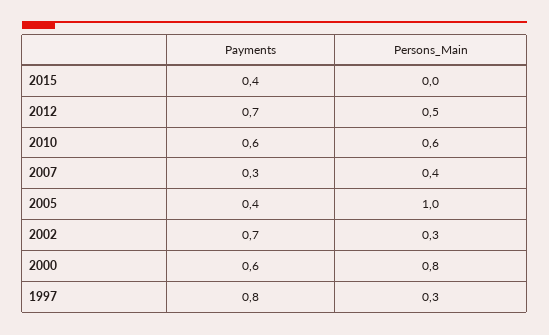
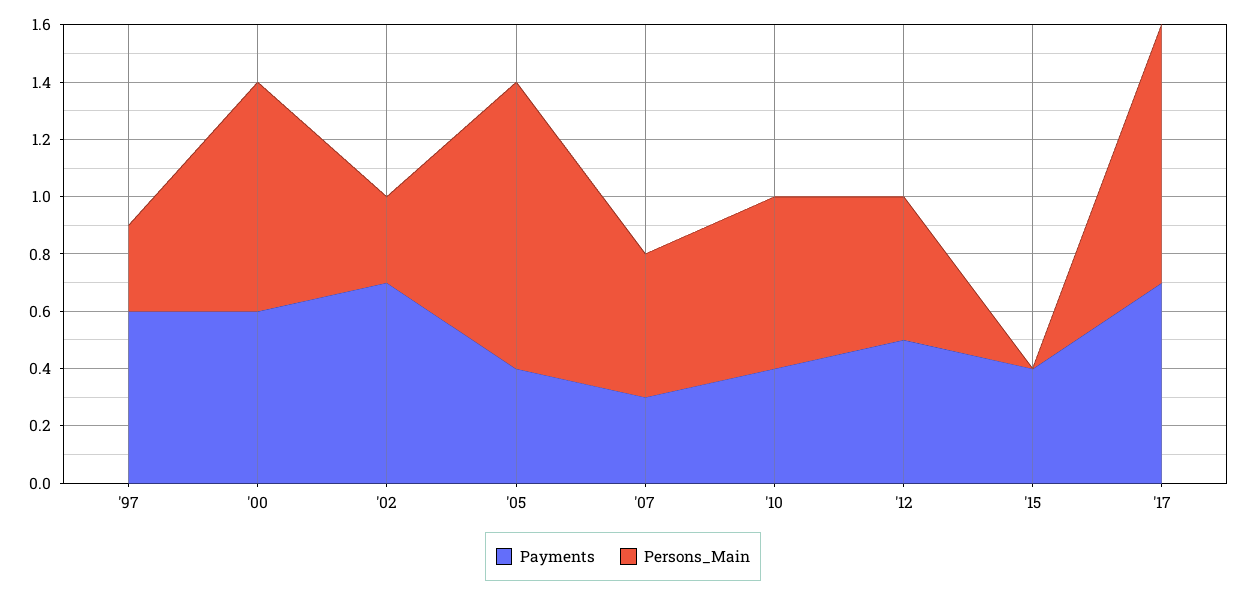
  {
    "Payments": {
      "2015": 0.4,
-     "2012": 0.7,
+     "2012": 0.5,
-     "2010": 0.6,
+     "2010": 0.4,
      "2007": 0.3,
      "2005": 0.4,
      "2002": 0.7,
      "2000": 0.6,
-     "1997": 0.8
+     "1997": 0.6,
+     "'17": 0.7
    },
    "Persons_Main": {
      "2015": 0,
      "2012": 0.5,
      "2010": 0.6,
-     "2007": 0.4,
+     "2007": 0.5,
      "2005": 1,
      "2002": 0.3,
      "2000": 0.8,
-     "1997": 0.3
+     "1997": 0.3,
+     "'17": 0.9
    }
  }

